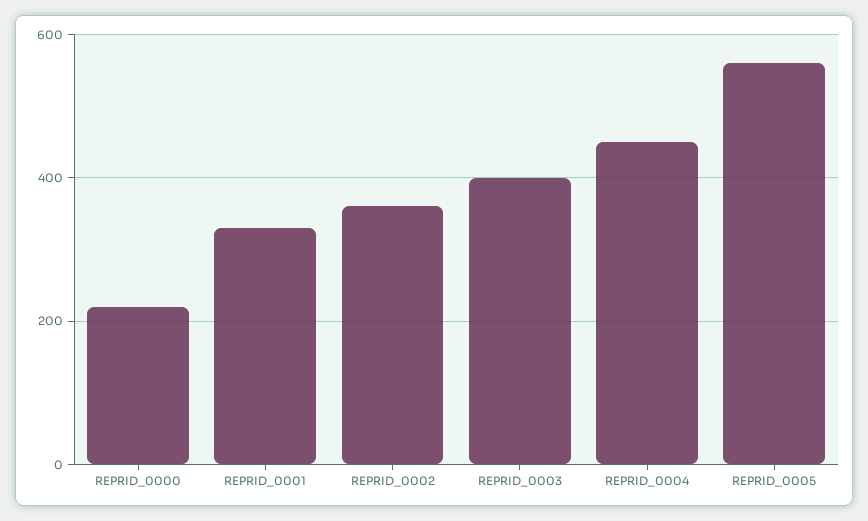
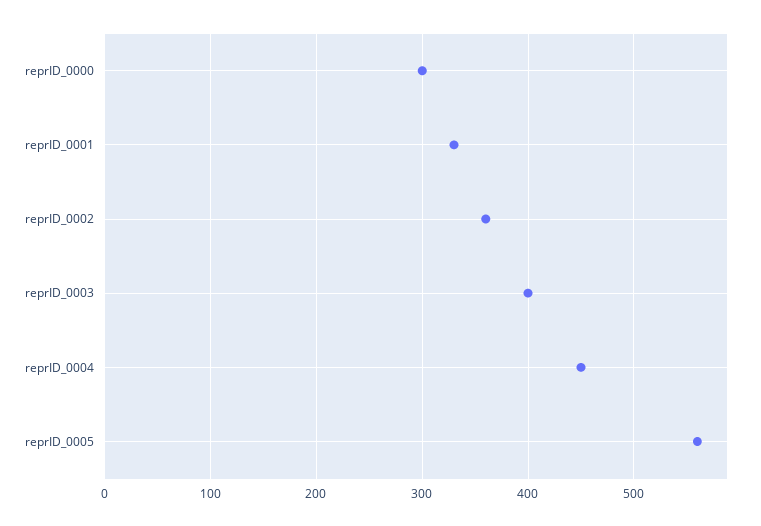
  {
-   "REPRID_0000": 220,
+   "REPRID_0000": 300,
    "REPRID_0001": 330,
    "REPRID_0002": 360,
    "REPRID_0003": 400,
    "REPRID_0004": 450,
    "REPRID_0005": 560
  }

